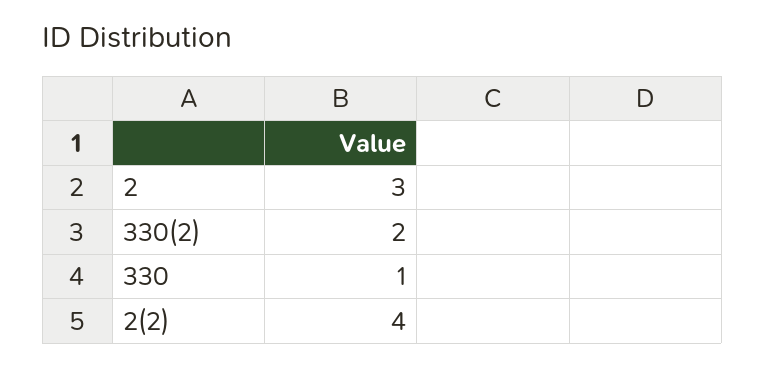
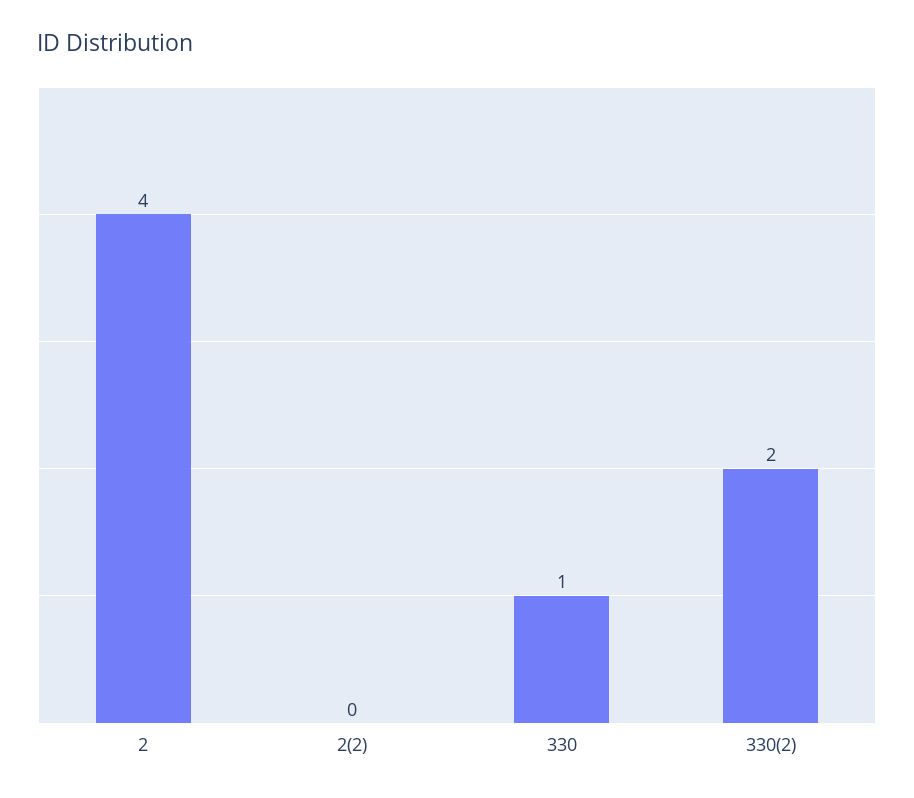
  {
-   "2": 3,
+   "2": 4,
    "330(2)": 2,
    "330": 1,
-   "2(2)": 4
+   "2(2)": 0
  }

